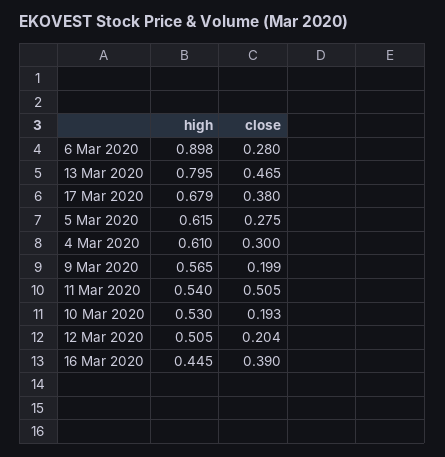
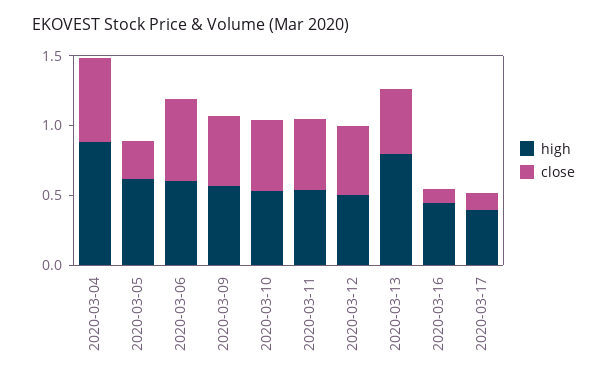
  {
    "high": {
-     "6 Mar 2020": 0.898,
+     "6 Mar 2020": 0.6,
      "13 Mar 2020": 0.795,
-     "17 Mar 2020": 0.679,
+     "17 Mar 2020": 0.4,
      "5 Mar 2020": 0.615,
-     "4 Mar 2020": 0.61,
+     "4 Mar 2020": 0.9,
      "9 Mar 2020": 0.565,
      "11 Mar 2020": 0.54,
      "10 Mar 2020": 0.53,
      "12 Mar 2020": 0.505,
      "16 Mar 2020": 0.445
    },
    "close": {
-     "6 Mar 2020": 0.28,
+     "6 Mar 2020": 0.6,
      "13 Mar 2020": 0.465,
-     "17 Mar 2020": 0.38,
+     "17 Mar 2020": 0.1,
      "5 Mar 2020": 0.275,
-     "4 Mar 2020": 0.3,
+     "4 Mar 2020": 0.6,
-     "9 Mar 2020": 0.199,
+     "9 Mar 2020": 0.5,
      "11 Mar 2020": 0.505,
-     "10 Mar 2020": 0.193,
+     "10 Mar 2020": 0.5,
-     "12 Mar 2020": 0.204,
+     "12 Mar 2020": 0.5,
-     "16 Mar 2020": 0.39
+     "16 Mar 2020": 0.1
    }
  }

